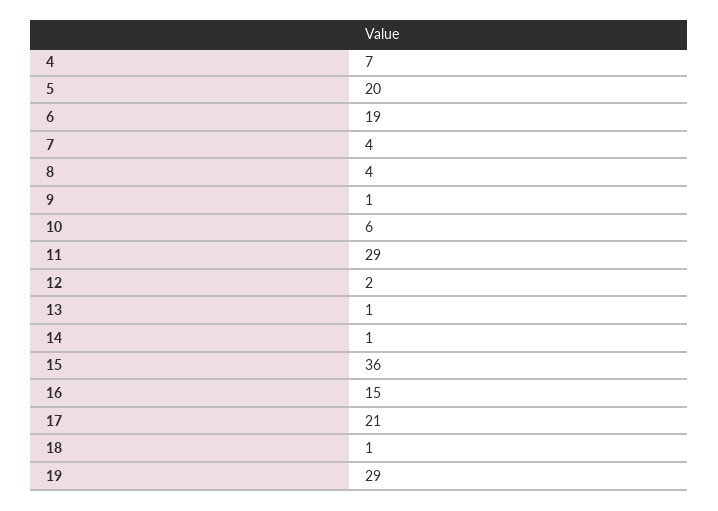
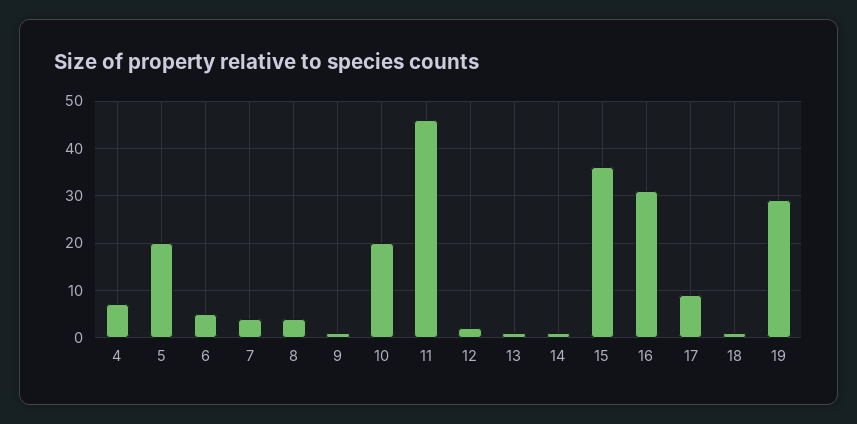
  {
    "4": 7,
    "5": 20,
-   "6": 19,
+   "6": 5,
    "7": 4,
    "8": 4,
    "9": 1,
-   "10": 6,
+   "10": 20,
-   "11": 29,
+   "11": 45,
    "12": 2,
    "13": 1,
    "14": 1,
    "15": 36,
-   "16": 15,
+   "16": 30,
-   "17": 21,
+   "17": 10,
    "18": 1,
    "19": 29
  }

